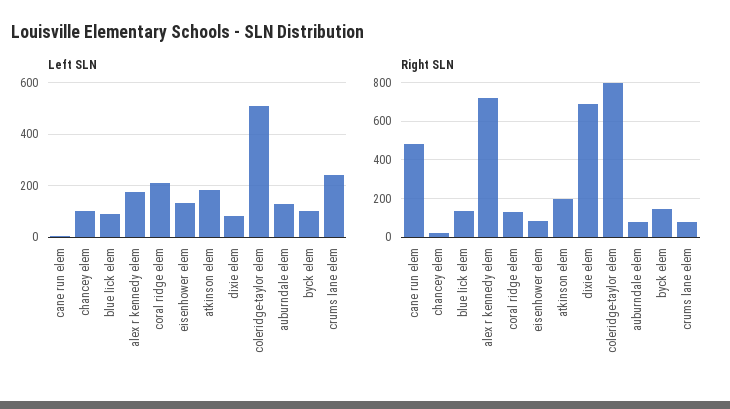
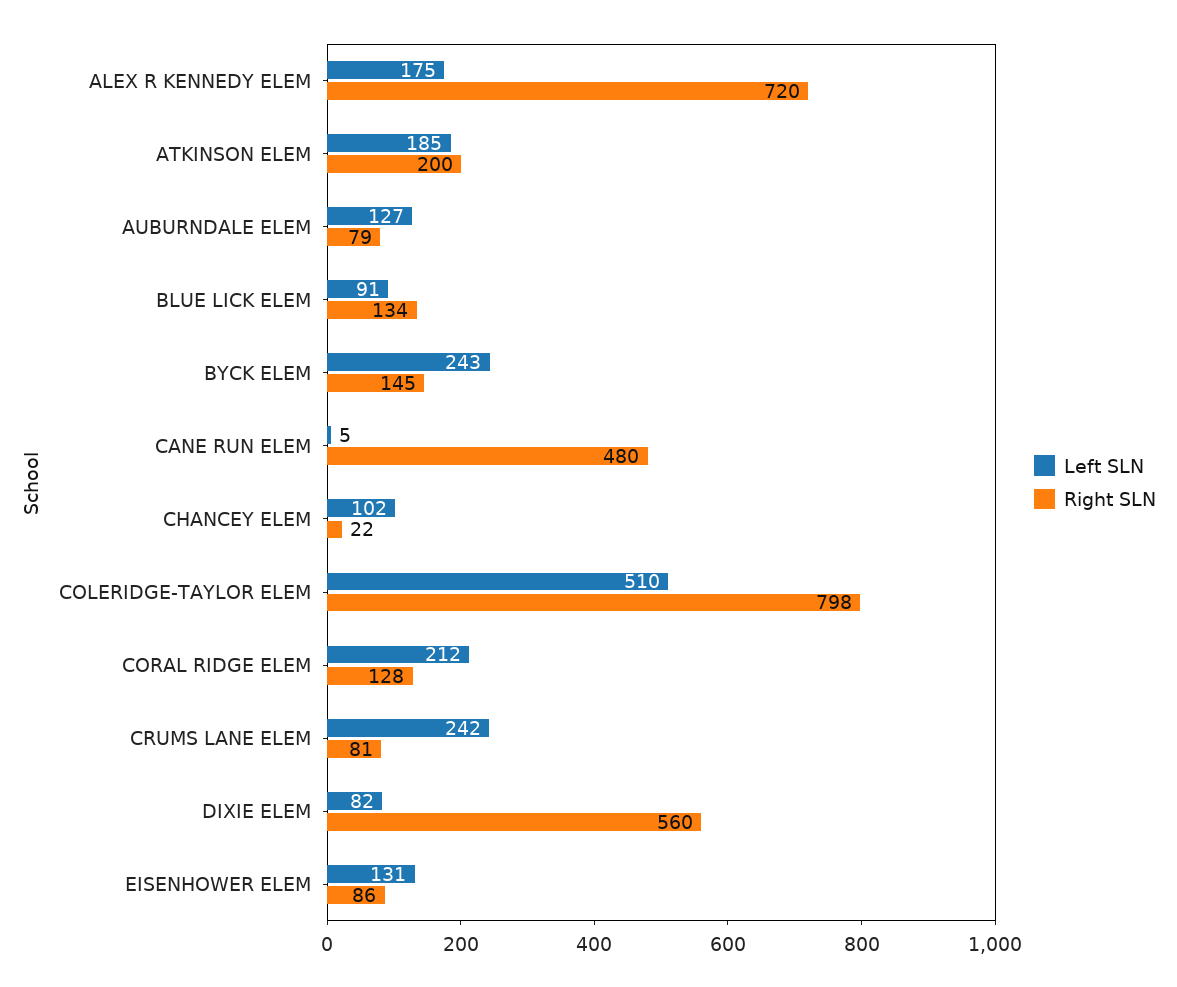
  {
    "Left SLN": {
      "cane run elem": 5,
      "chancey elem": 102,
      "blue lick elem": 91,
      "alex r kennedy elem": 175,
      "coral ridge elem": 212,
      "eisenhower elem": 131,
      "atkinson elem": 185,
      "dixie elem": 82,
      "coleridge-taylor elem": 510,
      "auburndale elem": 127,
-     "byck elem": 100,
+     "byck elem": 243,
      "crums lane elem": 242
    },
    "Right SLN": {
      "cane run elem": 480,
      "chancey elem": 22,
      "blue lick elem": 134,
      "alex r kennedy elem": 720,
      "coral ridge elem": 128,
      "eisenhower elem": 86,
      "atkinson elem": 200,
-     "dixie elem": 700,
+     "dixie elem": 560,
      "coleridge-taylor elem": 798,
      "auburndale elem": 79,
      "byck elem": 145,
      "crums lane elem": 81
    }
  }

